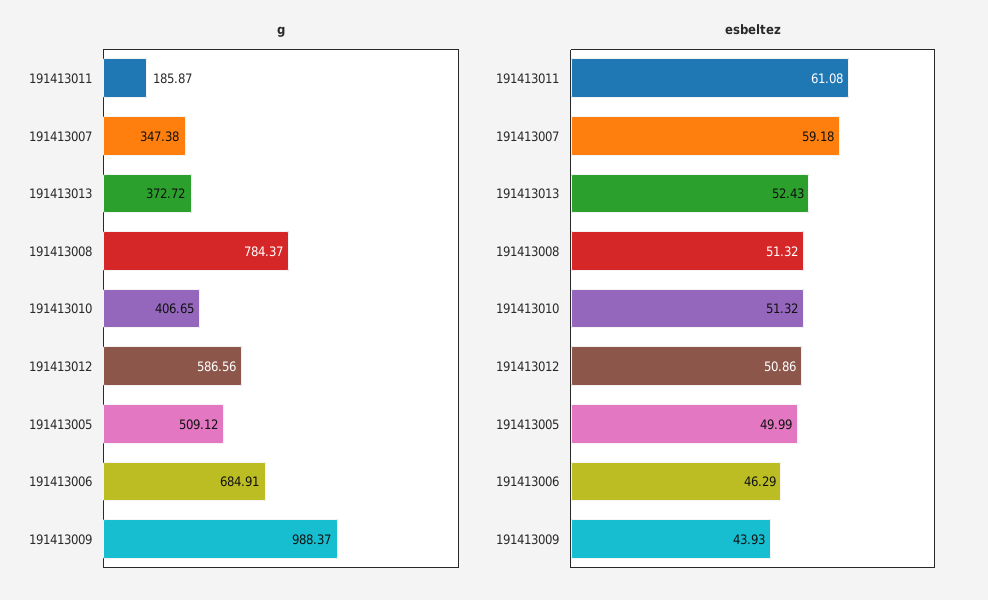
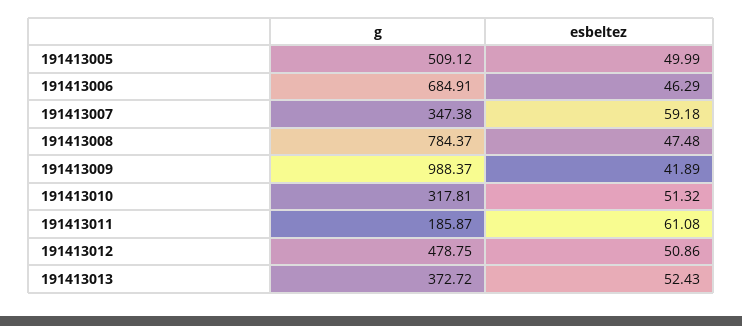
  {
    "g": {
      "191413011": 185.87,
      "191413007": 347.38,
      "191413013": 372.72,
      "191413008": 784.37,
-     "191413010": 406.65,
+     "191413010": 317.81,
-     "191413012": 586.56,
+     "191413012": 478.75,
      "191413005": 509.12,
      "191413006": 684.91,
      "191413009": 988.37
    },
    "esbeltez": {
      "191413011": 61.08,
      "191413007": 59.18,
      "191413013": 52.43,
-     "191413008": 51.32,
+     "191413008": 47.48,
      "191413010": 51.32,
      "191413012": 50.86,
      "191413005": 49.99,
      "191413006": 46.29,
-     "191413009": 43.93
+     "191413009": 41.89
    }
  }

